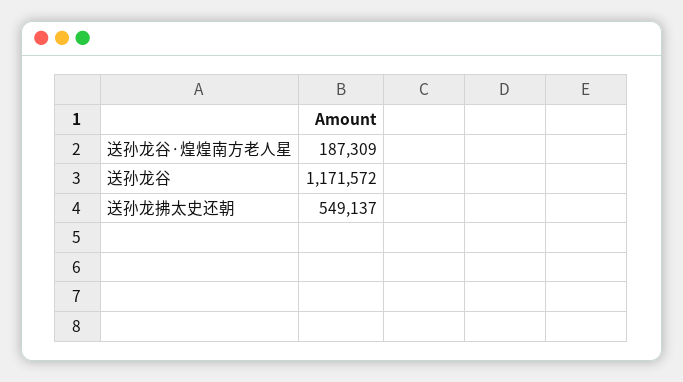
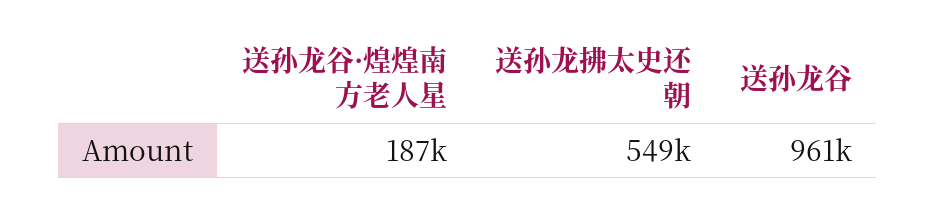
  {
    "送孙龙谷·煌煌南方老人星": 187309,
-   "送孙龙谷": 1171572,
+   "送孙龙谷": 961000,
    "送孙龙拂太史还朝": 549137
  }

